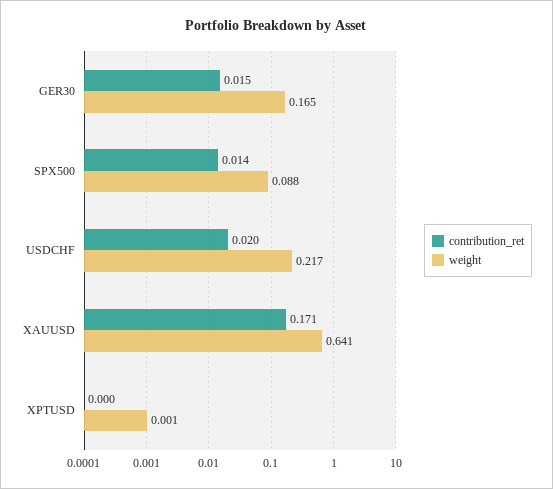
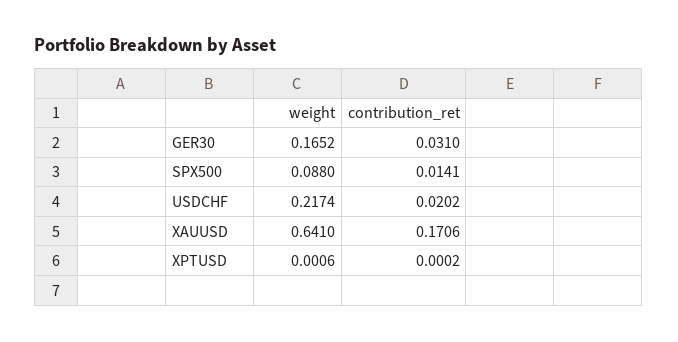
  {
    "contribution_ret": {
-     "GER30": 0.015,
+     "GER30": 0.031,
      "SPX500": 0.0141,
      "USDCHF": 0.0202,
      "XAUUSD": 0.1706,
      "XPTUSD": 0.0002
    },
    "weight": {
      "GER30": 0.1652,
      "SPX500": 0.088,
      "USDCHF": 0.2174,
      "XAUUSD": 0.641,
      "XPTUSD": 0.0006
    }
  }

